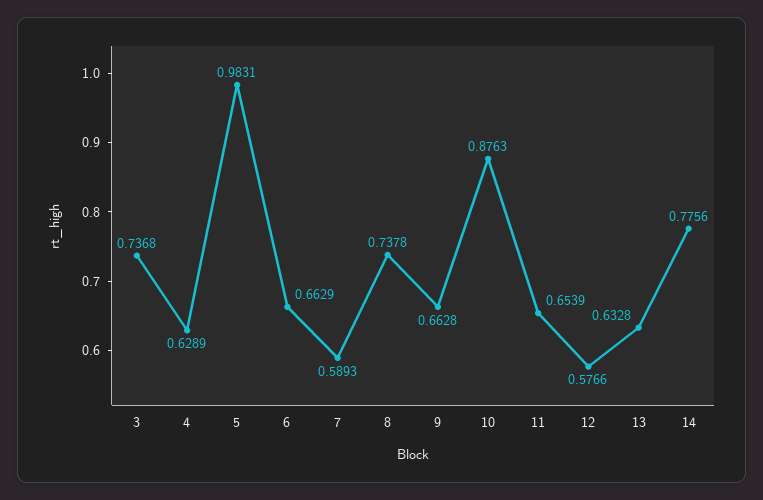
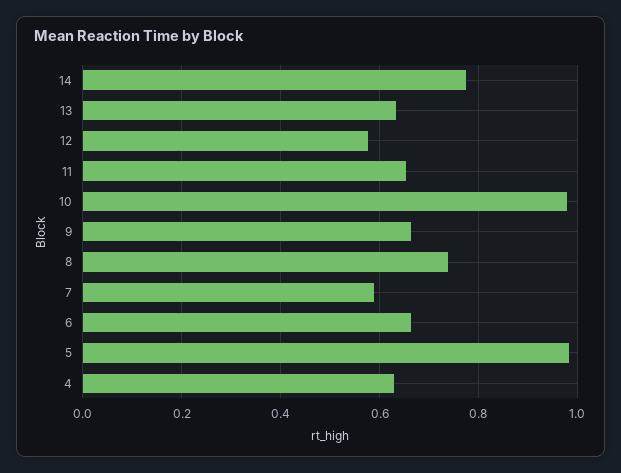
  {
-   "3": 0.7368,
    "4": 0.6289,
    "5": 0.9831,
    "6": 0.6629,
    "7": 0.5893,
    "8": 0.7378,
    "9": 0.6628,
-   "10": 0.8763,
+   "10": 0.98,
    "11": 0.6539,
    "12": 0.5766,
    "13": 0.6328,
    "14": 0.7756
  }

